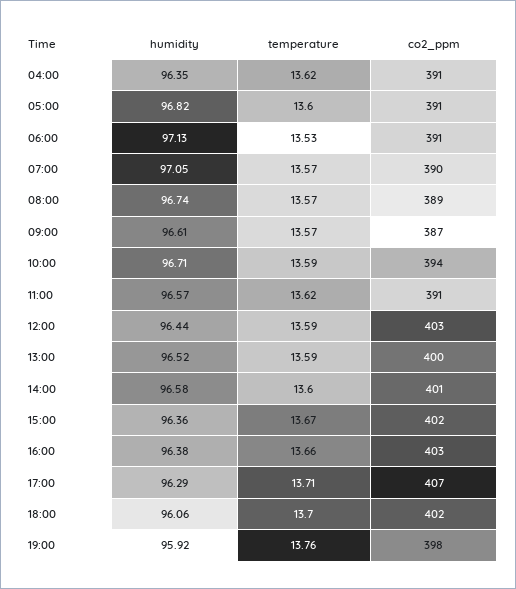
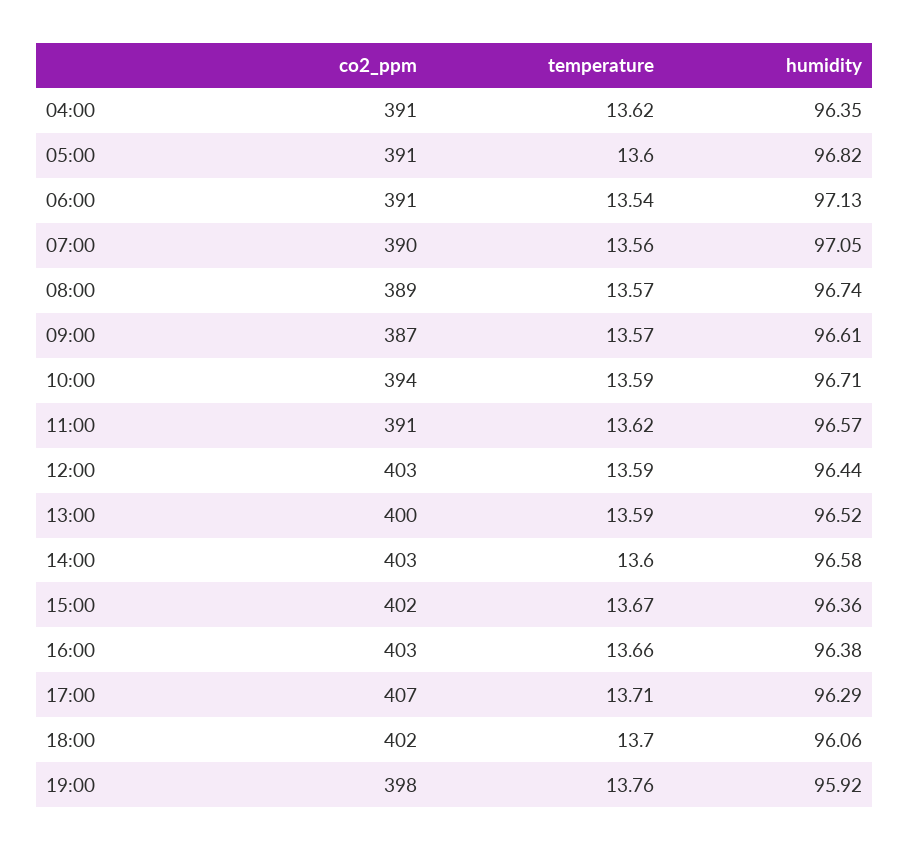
  {
    "humidity": {
      "04:00": 96.35,
      "05:00": 96.82,
      "06:00": 97.13,
      "07:00": 97.05,
      "08:00": 96.74,
      "09:00": 96.61,
      "10:00": 96.71,
      "11:00": 96.57,
      "12:00": 96.44,
      "13:00": 96.52,
      "14:00": 96.58,
      "15:00": 96.36,
      "16:00": 96.38,
      "17:00": 96.29,
      "18:00": 96.06,
      "19:00": 95.92
    },
    "temperature": {
      "04:00": 13.62,
      "05:00": 13.6,
-     "06:00": 13.53,
+     "06:00": 13.54,
-     "07:00": 13.57,
+     "07:00": 13.56,
      "08:00": 13.57,
      "09:00": 13.57,
      "10:00": 13.59,
      "11:00": 13.62,
      "12:00": 13.59,
      "13:00": 13.59,
      "14:00": 13.6,
      "15:00": 13.67,
      "16:00": 13.66,
      "17:00": 13.71,
      "18:00": 13.7,
      "19:00": 13.76
    },
    "co2_ppm": {
      "04:00": 391,
      "05:00": 391,
      "06:00": 391,
      "07:00": 390,
      "08:00": 389,
      "09:00": 387,
      "10:00": 394,
      "11:00": 391,
      "12:00": 403,
      "13:00": 400,
-     "14:00": 401,
+     "14:00": 403,
      "15:00": 402,
      "16:00": 403,
      "17:00": 407,
      "18:00": 402,
      "19:00": 398
    }
  }

